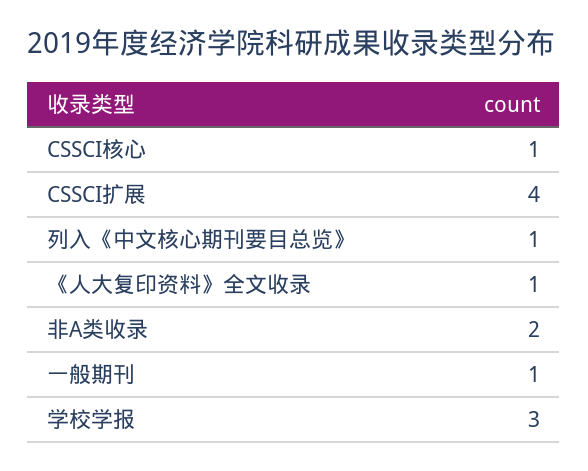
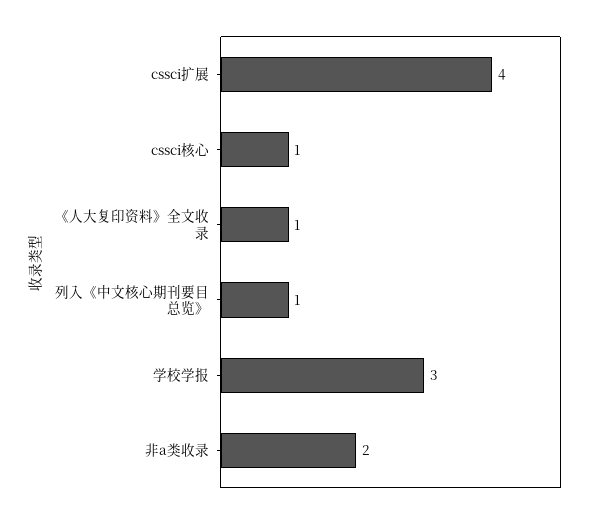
  {
    "CSSCI核心": 1,
    "CSSCI扩展": 4,
    "列入《中文核心期刊要目总览》": 1,
    "《人大复印资料》全文收录": 1,
    "非A类收录": 2,
-   "一般期刊": 1,
    "学校学报": 3
  }

